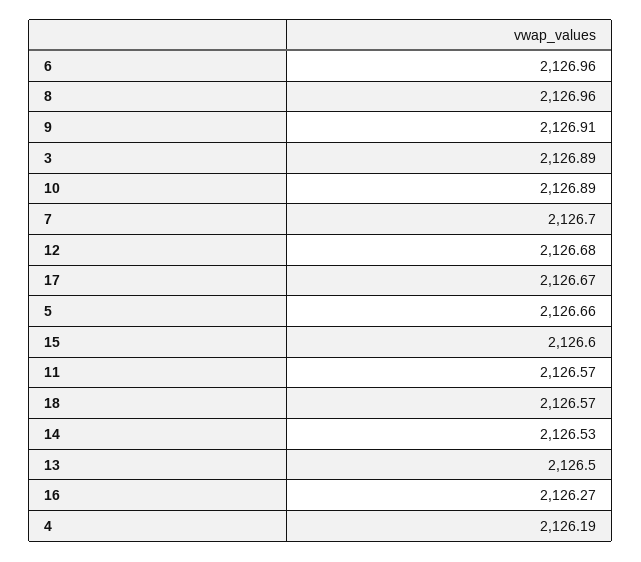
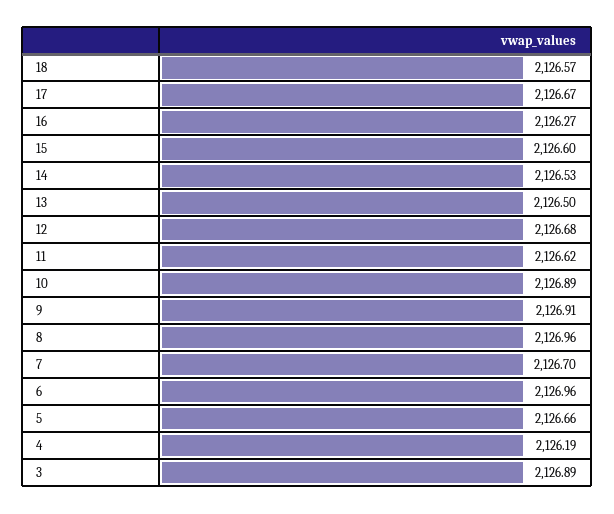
  {
    "6": 2126.96,
    "8": 2126.96,
    "9": 2126.91,
    "3": 2126.89,
    "10": 2126.89,
    "7": 2126.7,
    "12": 2126.68,
    "17": 2126.67,
    "5": 2126.66,
    "15": 2126.6,
-   "11": 2126.57,
+   "11": 2126.62,
    "18": 2126.57,
    "14": 2126.53,
    "13": 2126.5,
    "16": 2126.27,
    "4": 2126.19
  }

